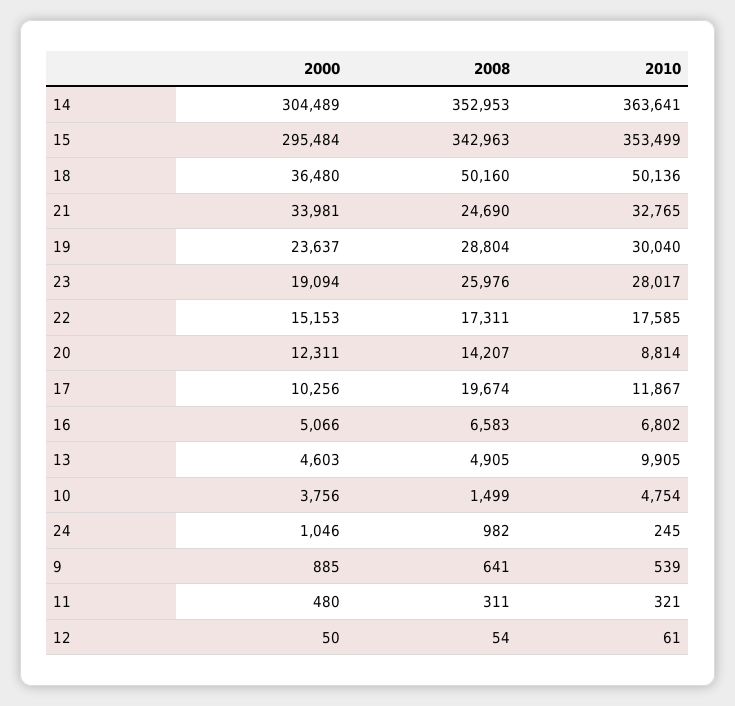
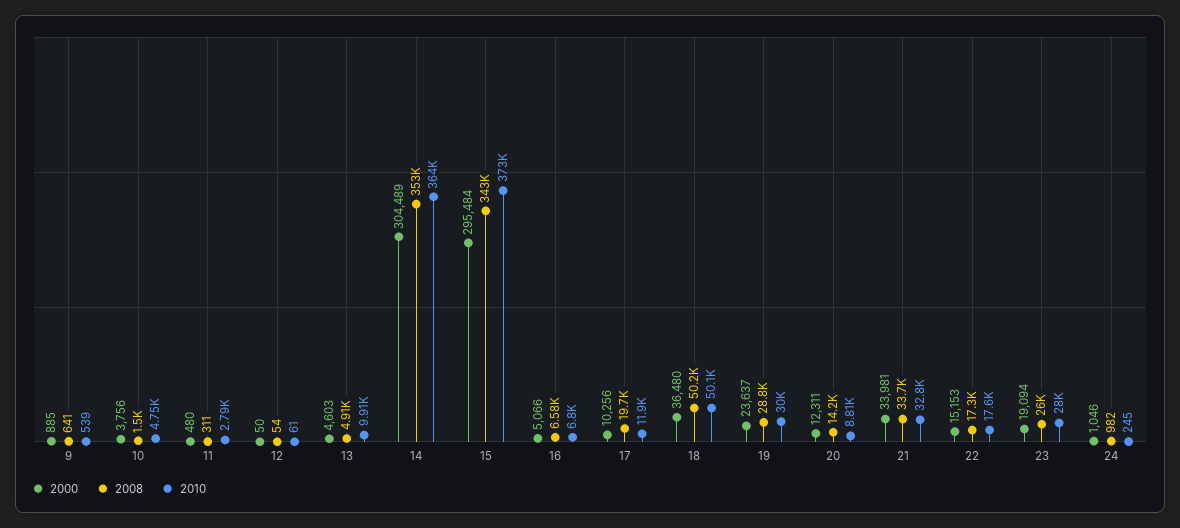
  {
    "2000": {
      "14": 304489,
      "15": 295484,
      "18": 36480,
      "21": 33981,
      "19": 23637,
      "23": 19094,
      "22": 15153,
      "20": 12311,
      "17": 10256,
      "16": 5066,
      "13": 4603,
      "10": 3756,
      "24": 1046,
      "9": 885,
      "11": 480,
      "12": 50
    },
    "2008": {
      "14": 352953,
      "15": 342963,
      "18": 50160,
-     "21": 24690,
+     "21": 33700,
      "19": 28804,
      "23": 25976,
      "22": 17311,
      "20": 14207,
      "17": 19674,
      "16": 6583,
      "13": 4905,
      "10": 1499,
      "24": 982,
      "9": 641,
      "11": 311,
      "12": 54
    },
    "2010": {
      "14": 363641,
-     "15": 353499,
+     "15": 373000,
      "18": 50136,
      "21": 32765,
      "19": 30040,
      "23": 28017,
      "22": 17585,
      "20": 8814,
      "17": 11867,
      "16": 6802,
      "13": 9905,
      "10": 4754,
      "24": 245,
      "9": 539,
-     "11": 321,
+     "11": 2790,
      "12": 61
    }
  }

